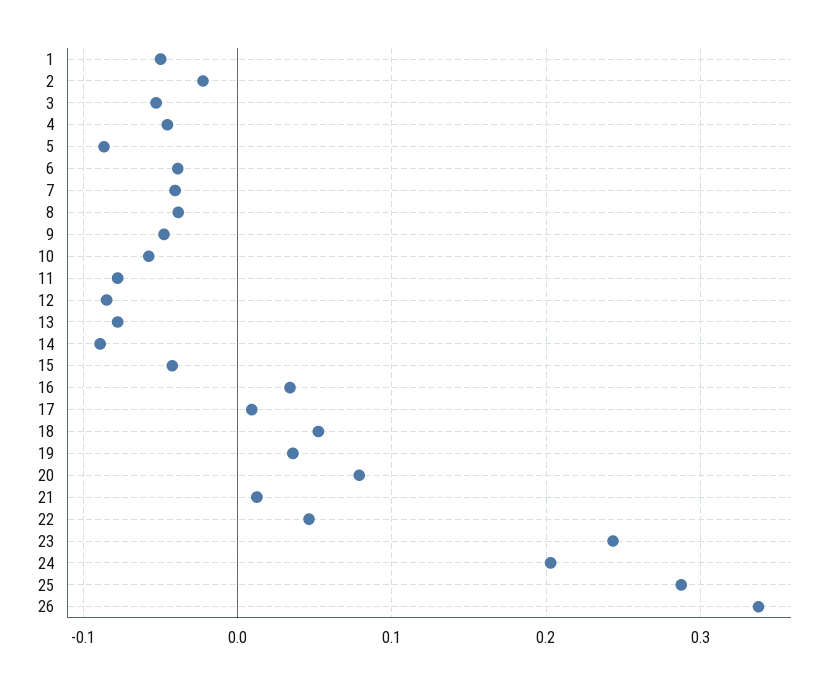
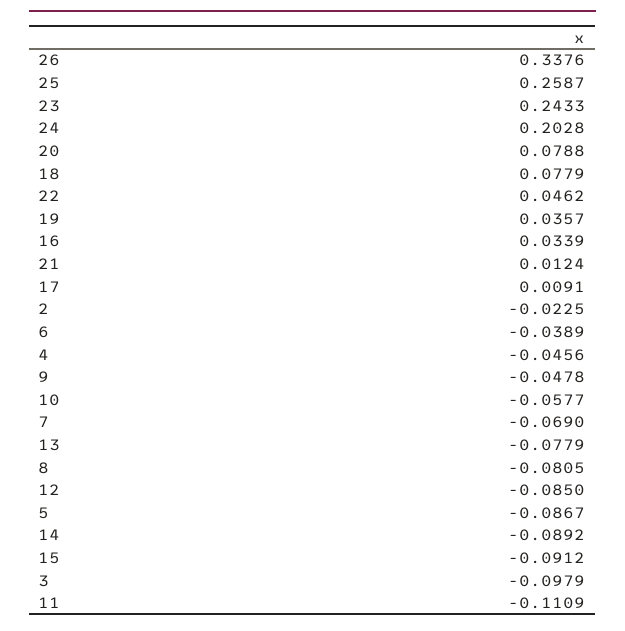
  {
-   "1": -0.05,
    "2": -0.0225,
-   "3": -0.05,
+   "3": -0.0979,
    "4": -0.0456,
    "5": -0.0867,
    "6": -0.0389,
-   "7": -0.04,
+   "7": -0.069,
-   "8": -0.04,
+   "8": -0.0805,
    "9": -0.0478,
    "10": -0.0577,
-   "11": -0.08,
+   "11": -0.1109,
    "12": -0.085,
    "13": -0.0779,
    "14": -0.0892,
-   "15": -0.04,
+   "15": -0.0912,
    "16": 0.0339,
    "17": 0.0091,
-   "18": 0.05,
+   "18": 0.0779,
    "19": 0.0357,
    "20": 0.0788,
    "21": 0.0124,
    "22": 0.0462,
    "23": 0.2433,
    "24": 0.2028,
-   "25": 0.29,
+   "25": 0.2587,
    "26": 0.3376
  }

